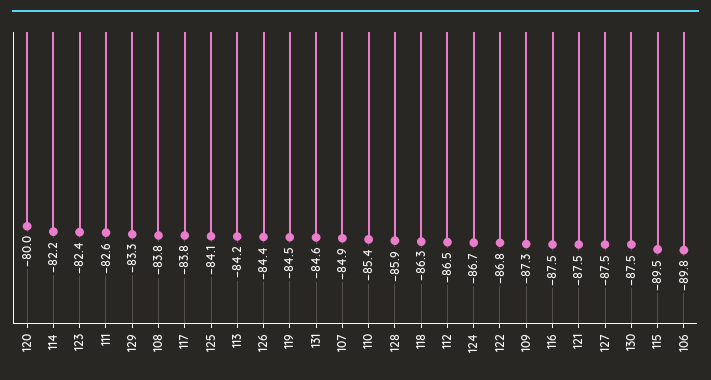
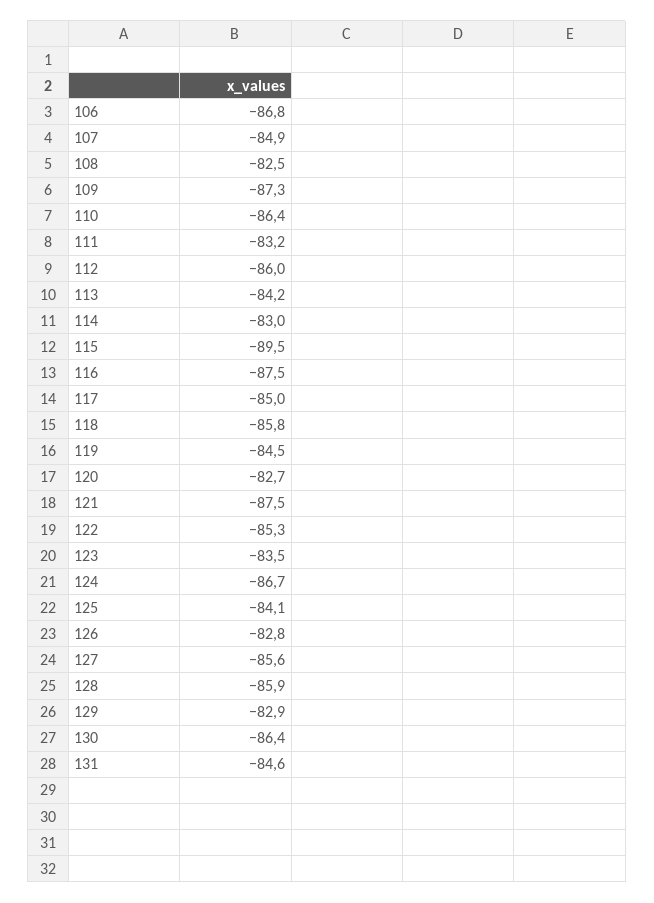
  {
-   "120": -80,
+   "120": -82.7,
-   "114": -82.2,
+   "114": -83,
-   "123": -82.4,
+   "123": -83.5,
-   "111": -82.6,
+   "111": -83.2,
-   "129": -83.3,
+   "129": -82.9,
-   "108": -83.8,
+   "108": -82.5,
-   "117": -83.8,
+   "117": -85,
    "125": -84.1,
    "113": -84.2,
-   "126": -84.4,
+   "126": -82.8,
    "119": -84.5,
    "131": -84.6,
    "107": -84.9,
-   "110": -85.4,
+   "110": -86.4,
    "128": -85.9,
-   "118": -86.3,
+   "118": -85.8,
-   "112": -86.5,
+   "112": -86,
    "124": -86.7,
-   "122": -86.8,
+   "122": -85.3,
    "109": -87.3,
    "116": -87.5,
    "121": -87.5,
-   "127": -87.5,
+   "127": -85.6,
-   "130": -87.5,
+   "130": -86.4,
    "115": -89.5,
-   "106": -89.8
+   "106": -86.8
  }

